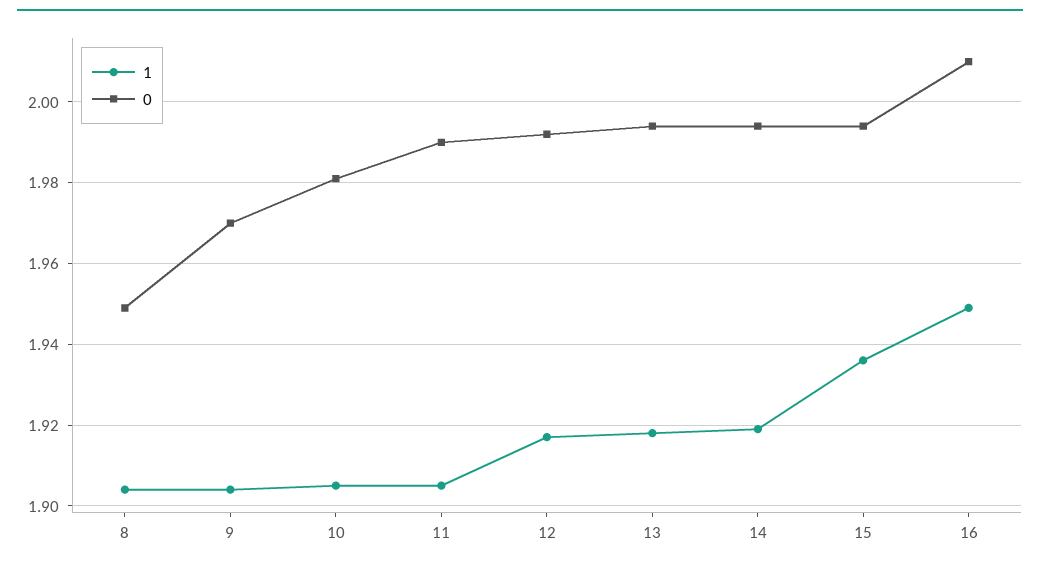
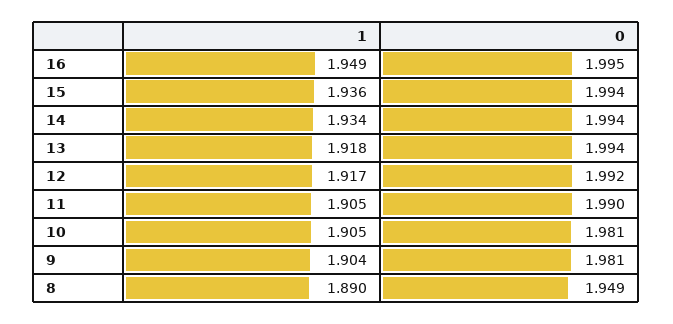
  {
    "1": {
-     "8": 1.905,
+     "8": 1.89,
      "9": 1.904,
      "10": 1.905,
      "11": 1.905,
      "12": 1.917,
      "13": 1.918,
-     "14": 1.92,
+     "14": 1.934,
      "15": 1.936,
      "16": 1.949
    },
    "0": {
      "8": 1.949,
-     "9": 1.97,
+     "9": 1.981,
      "10": 1.981,
      "11": 1.99,
      "12": 1.992,
      "13": 1.994,
      "14": 1.994,
      "15": 1.994,
-     "16": 2.01
+     "16": 1.995
    }
  }

